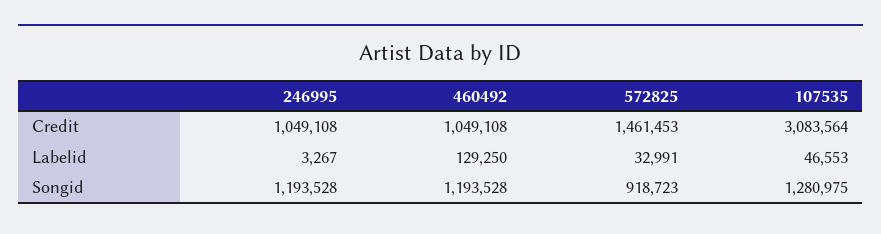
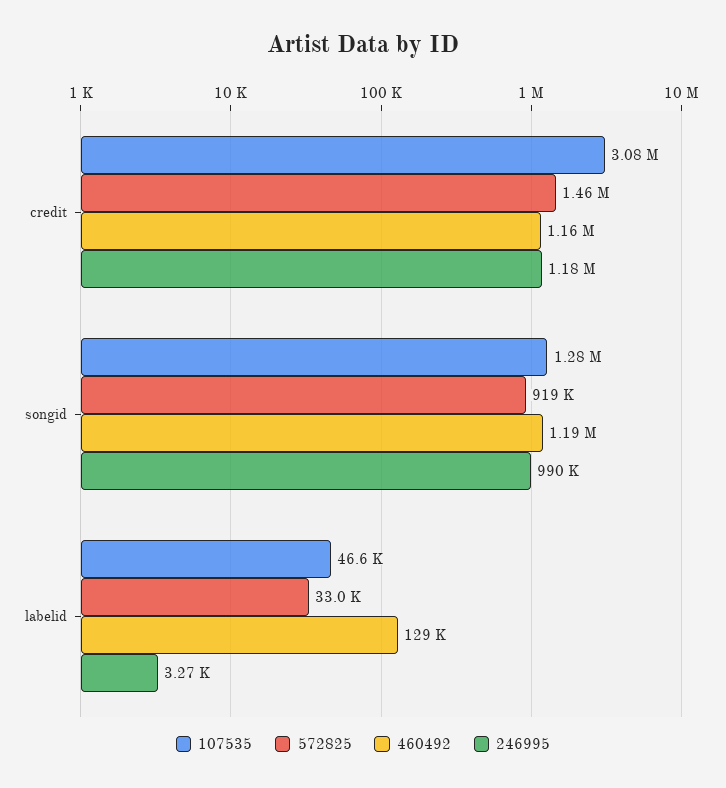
  {
    "246995": {
-     "Credit": 1049108,
+     "Credit": 1180000,
      "Labelid": 3267,
-     "Songid": 1193528
+     "Songid": 990000
    },
    "460492": {
-     "Credit": 1049108,
+     "Credit": 1160000,
      "Labelid": 129250,
      "Songid": 1193528
    },
    "572825": {
      "Credit": 1461453,
      "Labelid": 32991,
      "Songid": 918723
    },
    "107535": {
      "Credit": 3083564,
      "Labelid": 46553,
      "Songid": 1280975
    }
  }

